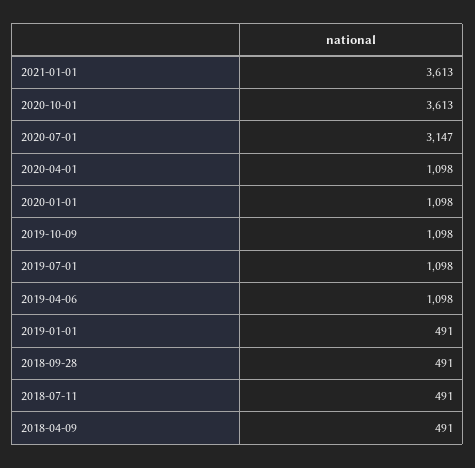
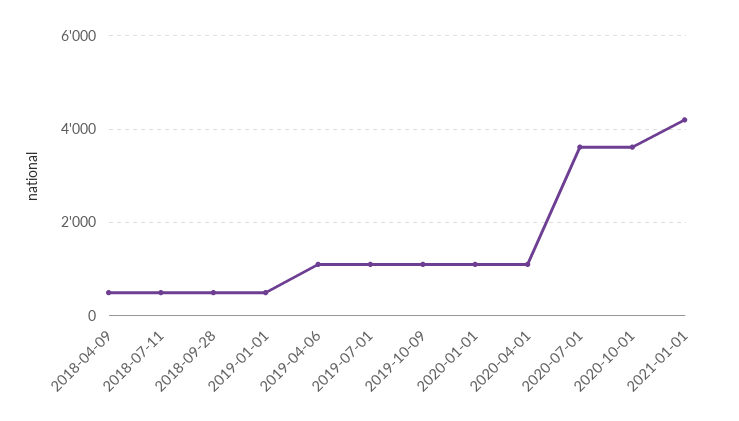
  {
-   "2021-01-01": 3613,
+   "2021-01-01": 4200,
    "2020-10-01": 3613,
-   "2020-07-01": 3147,
+   "2020-07-01": 3600,
    "2020-04-01": 1098,
    "2020-01-01": 1098,
    "2019-10-09": 1098,
    "2019-07-01": 1098,
    "2019-04-06": 1098,
    "2019-01-01": 491,
    "2018-09-28": 491,
    "2018-07-11": 491,
    "2018-04-09": 491
  }

